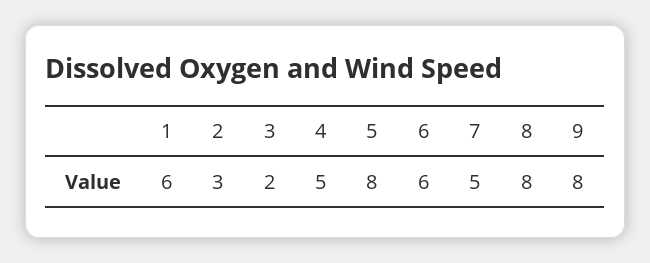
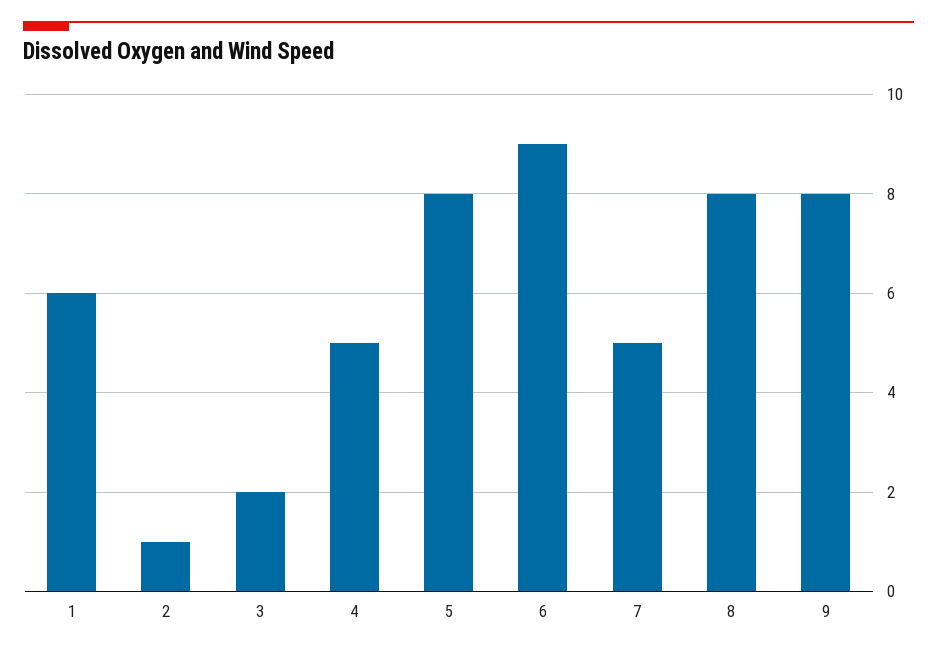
  {
    "1": 6,
-   "2": 3,
+   "2": 1,
    "3": 2,
    "4": 5,
    "5": 8,
-   "6": 6,
+   "6": 9,
    "7": 5,
    "8": 8,
    "9": 8
  }

